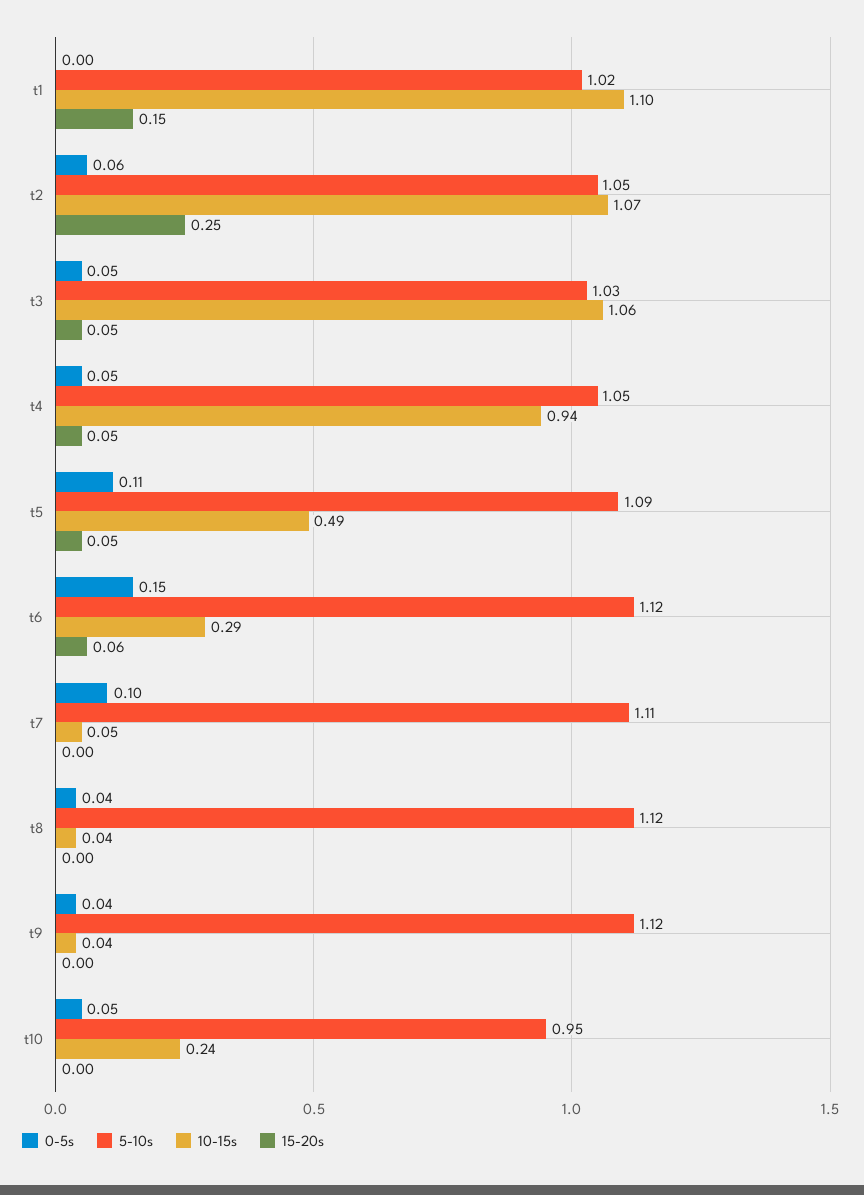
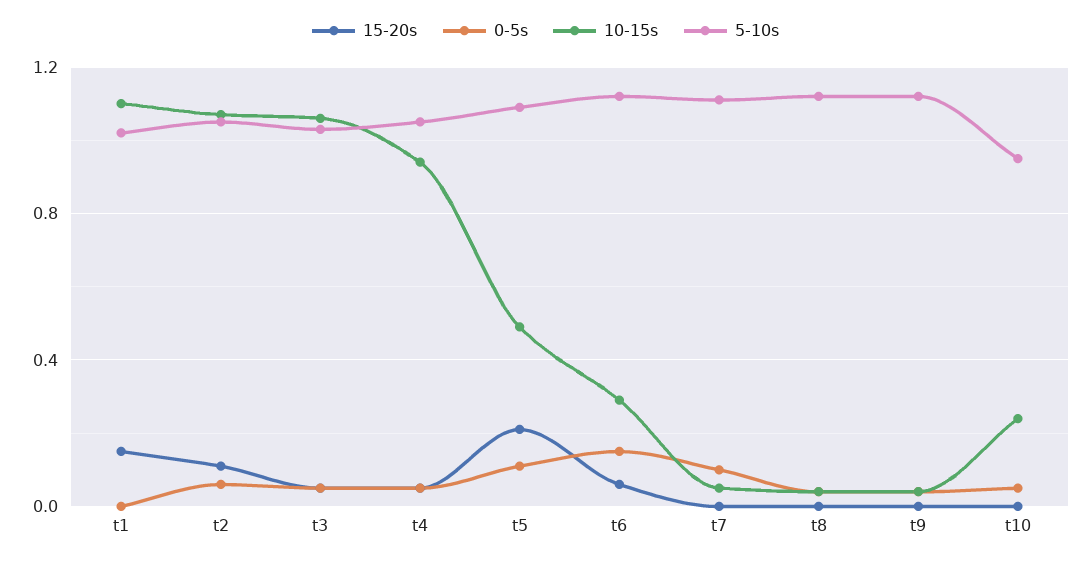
  {
    "0-5s": {
      "t1": 0,
      "t2": 0.06,
      "t3": 0.05,
      "t4": 0.05,
      "t5": 0.11,
      "t6": 0.15,
      "t7": 0.1,
      "t8": 0.04,
      "t9": 0.04,
      "t10": 0.05
    },
    "5-10s": {
      "t1": 1.02,
      "t2": 1.05,
      "t3": 1.03,
      "t4": 1.05,
      "t5": 1.09,
      "t6": 1.12,
      "t7": 1.11,
      "t8": 1.12,
      "t9": 1.12,
      "t10": 0.95
    },
    "10-15s": {
      "t1": 1.1,
      "t2": 1.07,
      "t3": 1.06,
      "t4": 0.94,
      "t5": 0.49,
      "t6": 0.29,
      "t7": 0.05,
      "t8": 0.04,
      "t9": 0.04,
      "t10": 0.24
    },
    "15-20s": {
      "t1": 0.15,
-     "t2": 0.25,
+     "t2": 0.1,
      "t3": 0.05,
      "t4": 0.05,
-     "t5": 0.05,
+     "t5": 0.2,
      "t6": 0.06,
      "t7": 0,
      "t8": 0,
      "t9": 0,
      "t10": 0
    }
  }

